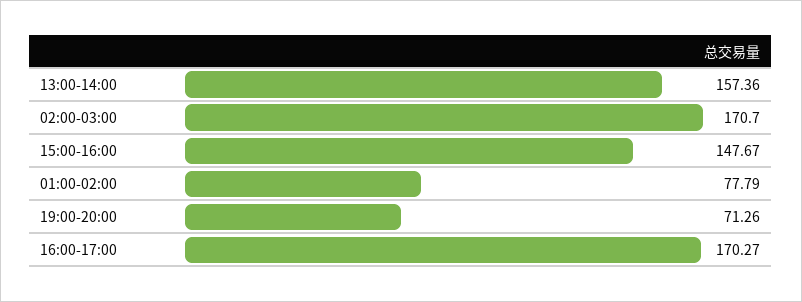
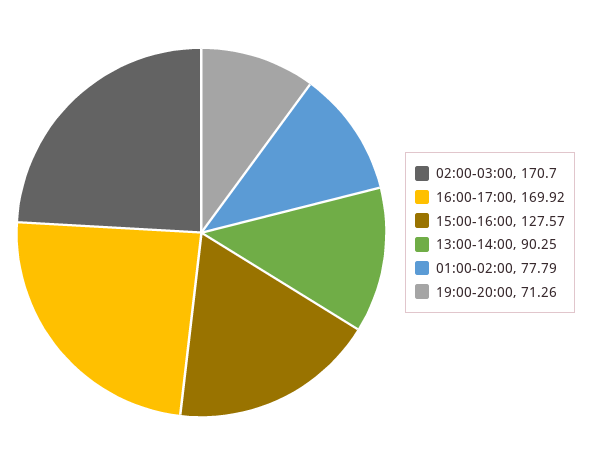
  {
-   "13:00-14:00": 157.36,
+   "13:00-14:00": 90.25,
    "02:00-03:00": 170.7,
-   "15:00-16:00": 147.67,
+   "15:00-16:00": 127.57,
    "01:00-02:00": 77.79,
    "19:00-20:00": 71.26,
-   "16:00-17:00": 170.27
+   "16:00-17:00": 169.92
  }

